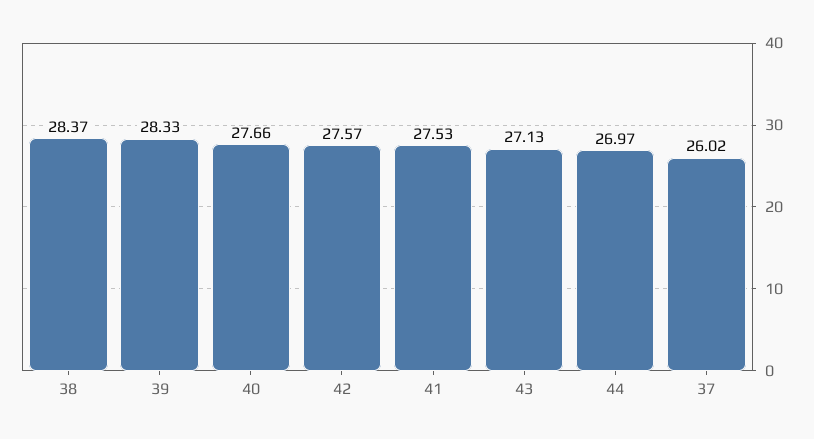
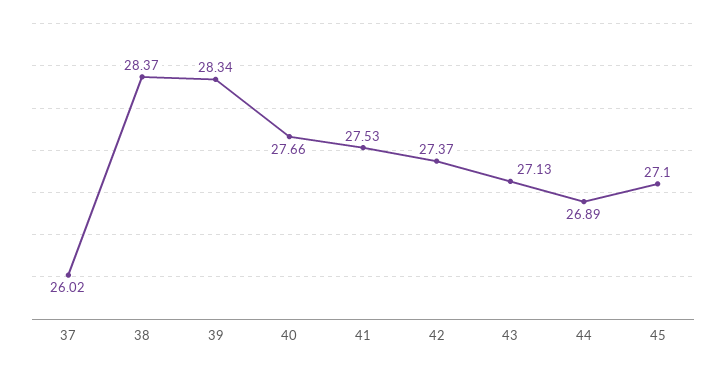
  {
    "38": 28.37,
-   "39": 28.33,
+   "39": 28.34,
    "40": 27.66,
-   "42": 27.57,
+   "42": 27.37,
    "41": 27.53,
    "43": 27.13,
-   "44": 26.97,
+   "44": 26.89,
-   "37": 26.02
+   "37": 26.02,
+   "45": 27.1
  }

